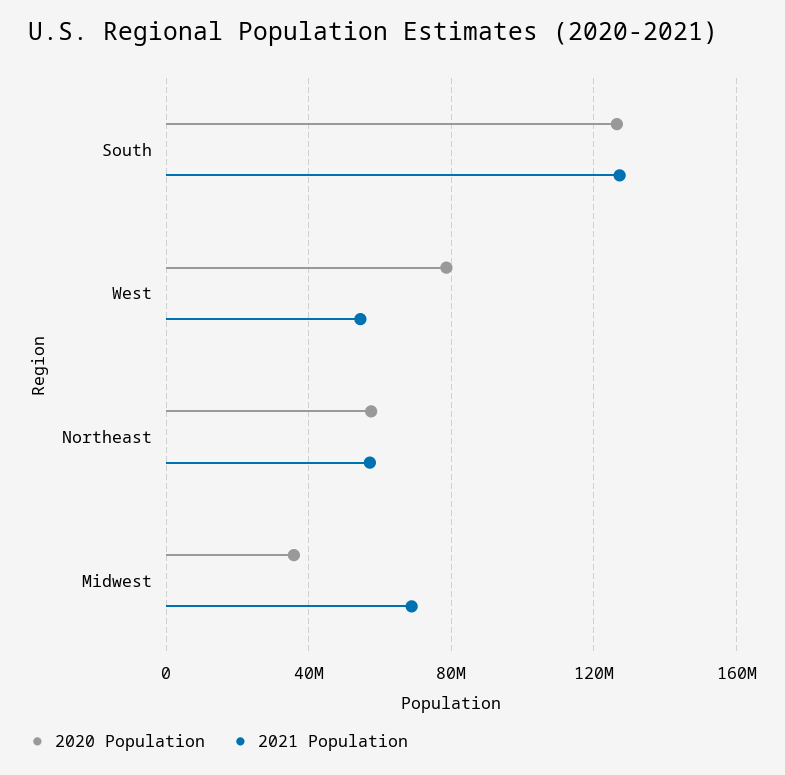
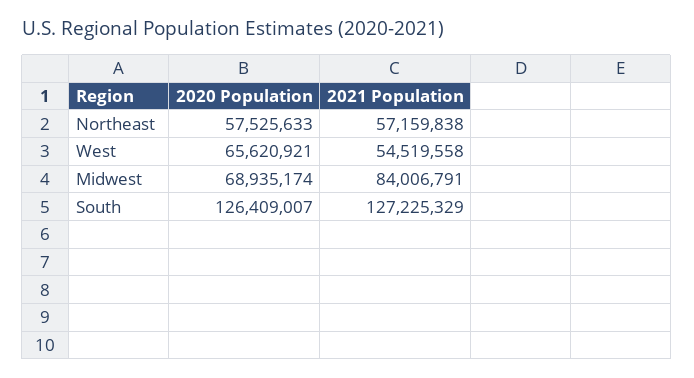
  {
    "2020 Population": {
      "South": 126409007,
-     "West": 80000000,
+     "West": 65620921,
      "Northeast": 57525633,
-     "Midwest": 35000000
+     "Midwest": 68935174
    },
    "2021 Population": {
      "South": 127225329,
      "West": 54519558,
      "Northeast": 57159838,
-     "Midwest": 70000000
+     "Midwest": 84006791
    }
  }

